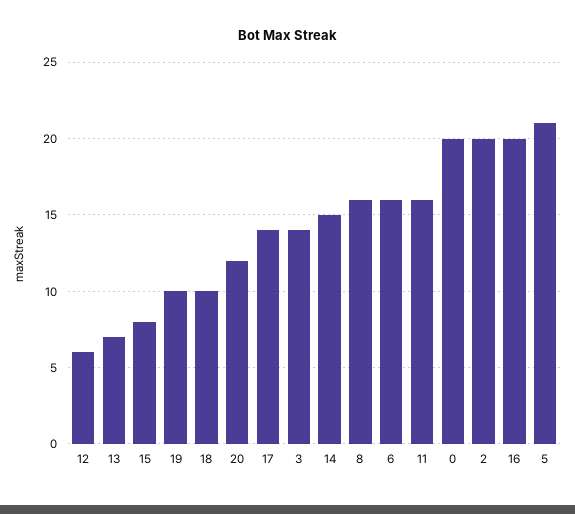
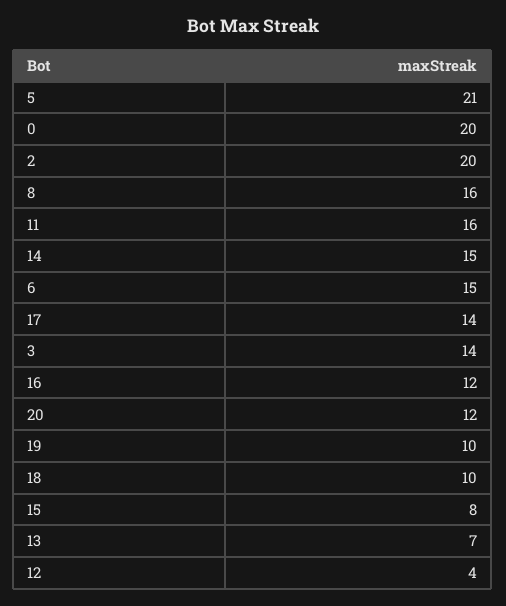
  {
-   "12": 6,
+   "12": 4,
    "13": 7,
    "15": 8,
    "19": 10,
    "18": 10,
    "20": 12,
    "17": 14,
    "3": 14,
    "14": 15,
    "8": 16,
-   "6": 16,
+   "6": 15,
    "11": 16,
    "0": 20,
    "2": 20,
-   "16": 20,
+   "16": 12,
    "5": 21
  }

